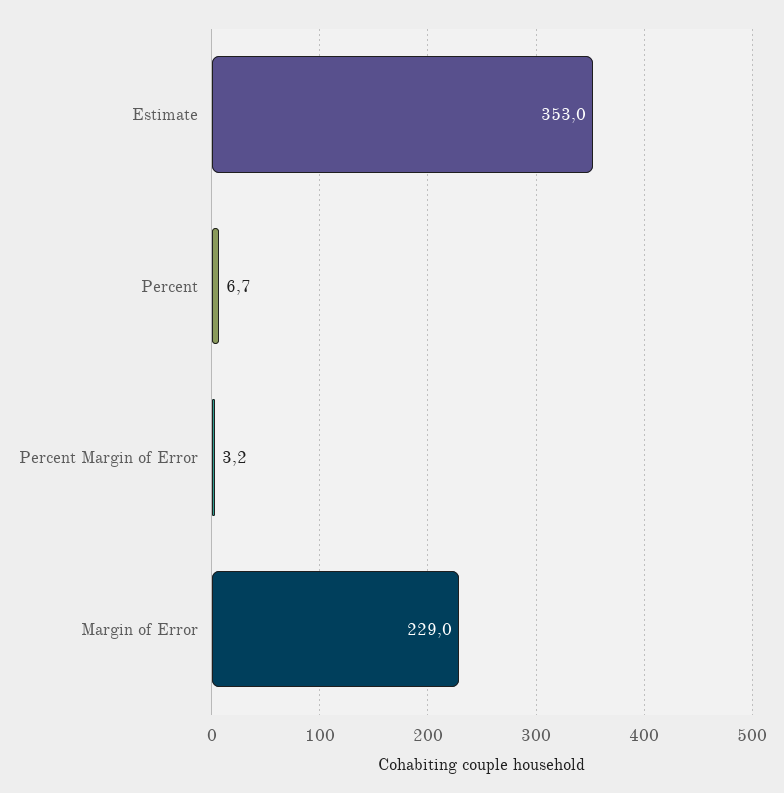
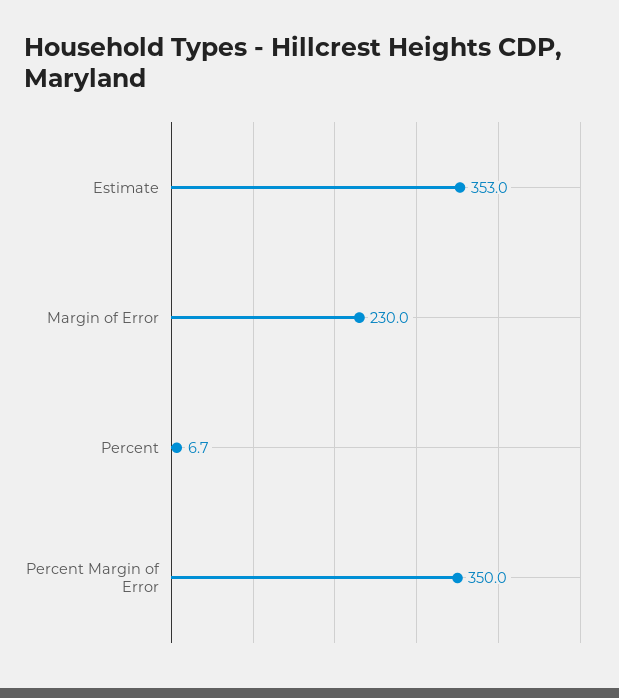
  {
    "Estimate": 353,
    "Percent": 6.7,
-   "Percent Margin of Error": 3.2,
+   "Percent Margin of Error": 350,
-   "Margin of Error": 229
+   "Margin of Error": 230
  }

